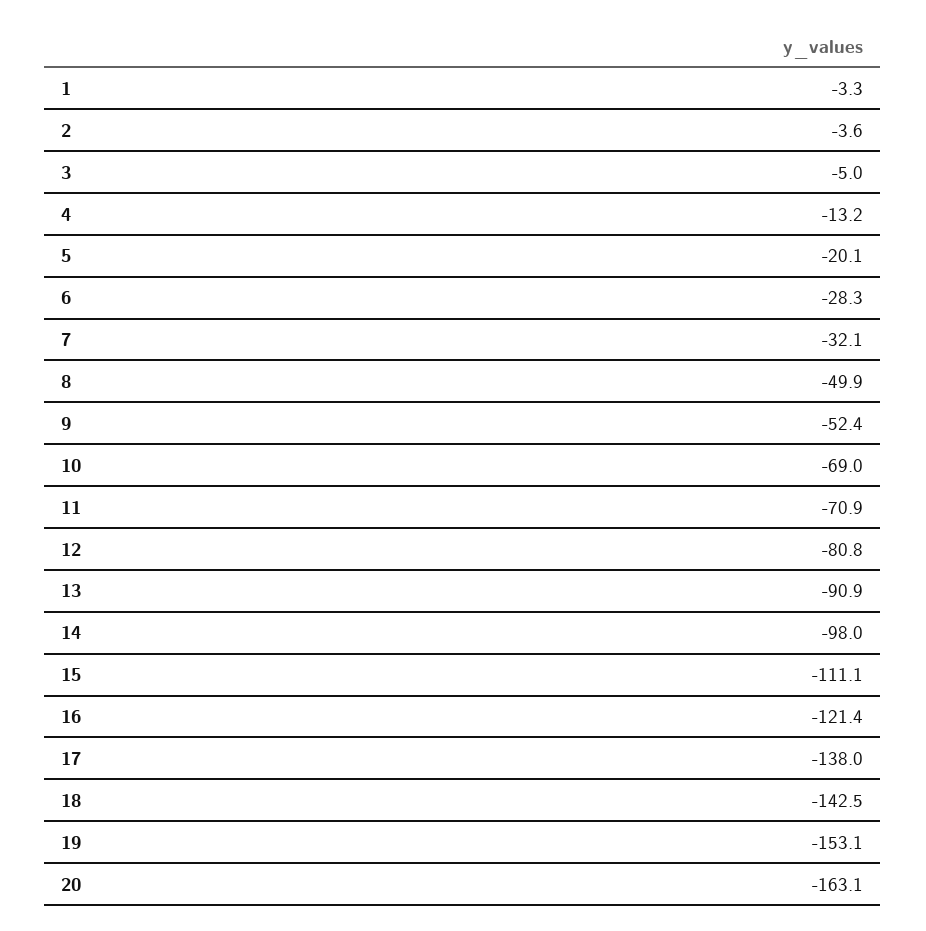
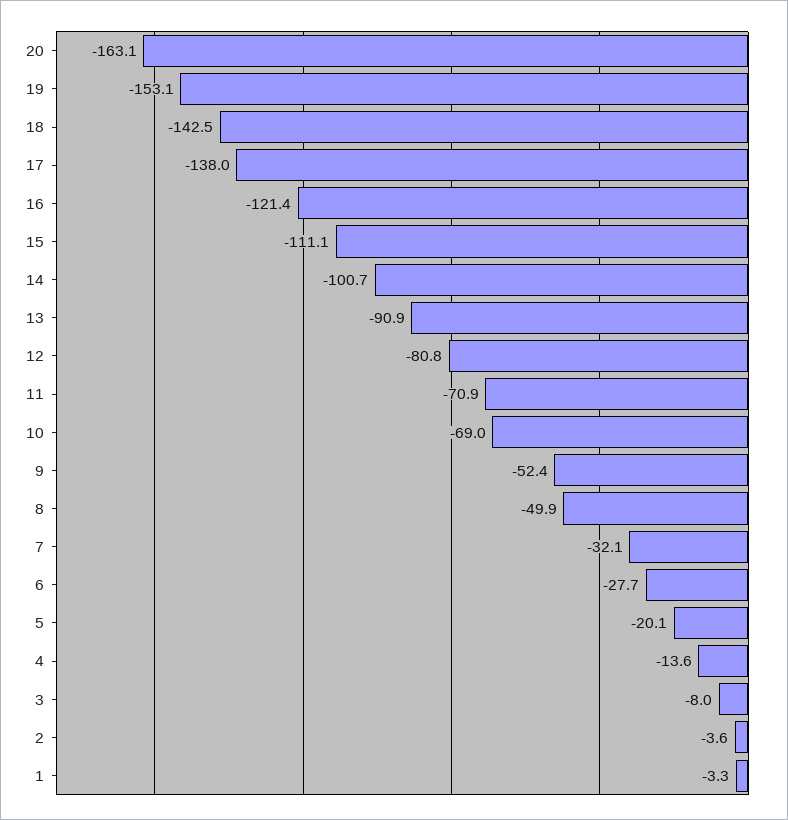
  {
    "1": -3.3,
    "2": -3.6,
-   "3": -5,
+   "3": -8,
-   "4": -13.2,
+   "4": -13.6,
    "5": -20.1,
-   "6": -28.3,
+   "6": -27.7,
    "7": -32.1,
    "8": -49.9,
    "9": -52.4,
    "10": -69,
    "11": -70.9,
    "12": -80.8,
    "13": -90.9,
-   "14": -98,
+   "14": -100.7,
    "15": -111.1,
    "16": -121.4,
    "17": -138,
    "18": -142.5,
    "19": -153.1,
    "20": -163.1
  }

